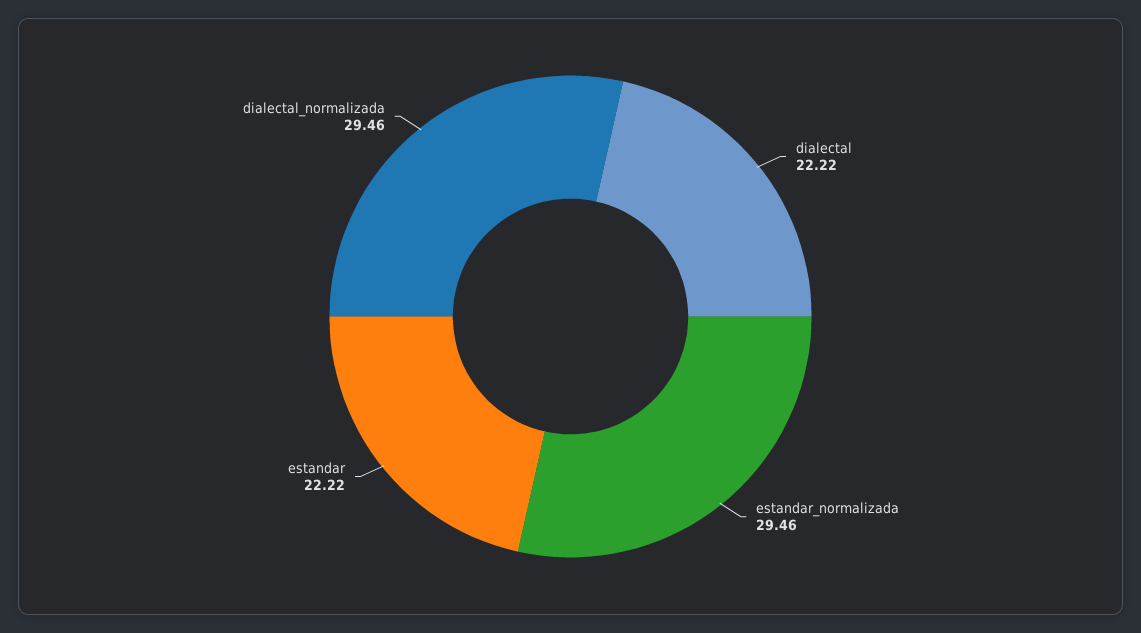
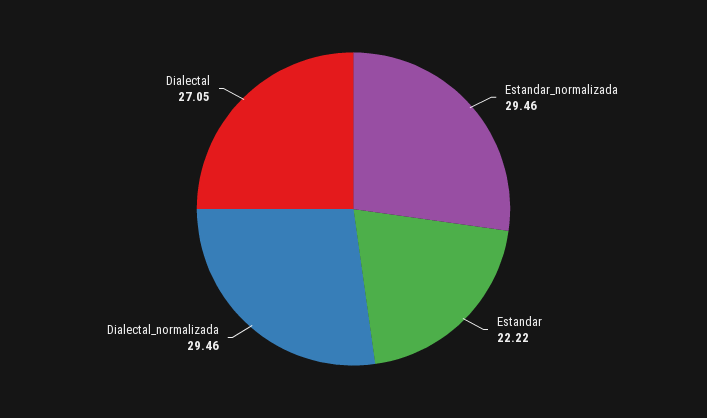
  {
-   "dialectal": 22.22,
+   "dialectal": 27.05,
    "estandar_normalizada": 29.46,
    "estandar": 22.22,
    "dialectal_normalizada": 29.46
  }

